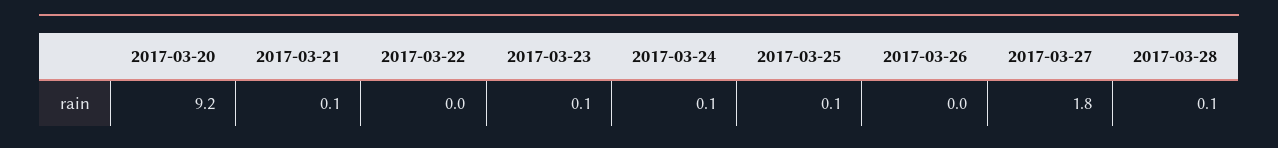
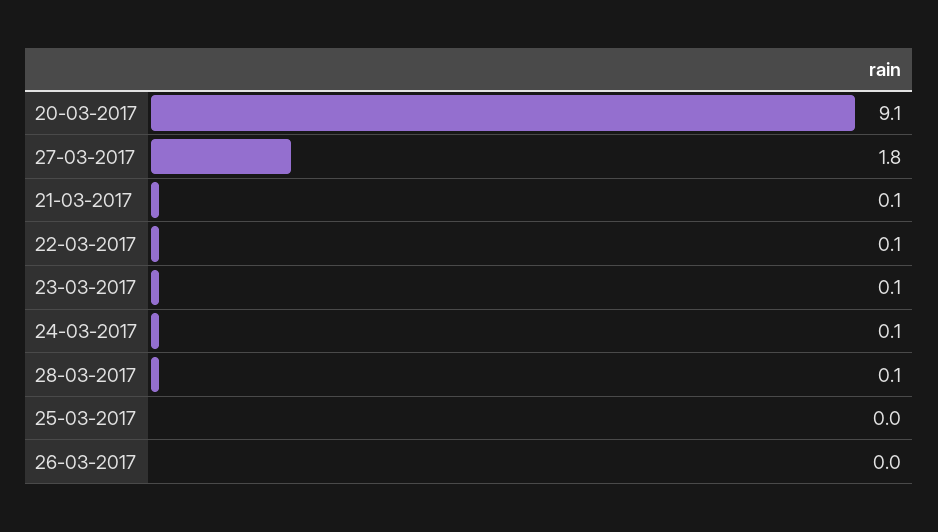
  {
-   "2017-03-20": 9.2,
+   "2017-03-20": 9.1,
    "2017-03-21": 0.1,
-   "2017-03-22": 0,
+   "2017-03-22": 0.1,
    "2017-03-23": 0.1,
    "2017-03-24": 0.1,
-   "2017-03-25": 0.1,
+   "2017-03-25": 0,
    "2017-03-26": 0,
    "2017-03-27": 1.8,
    "2017-03-28": 0.1
  }

